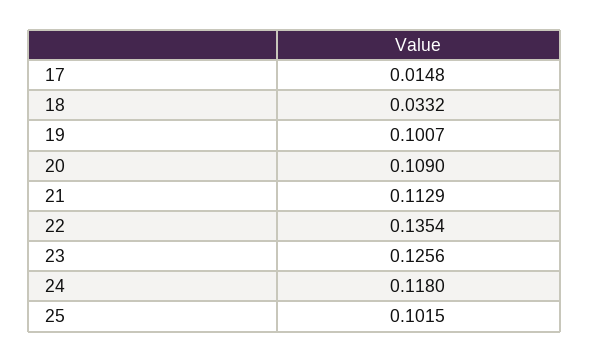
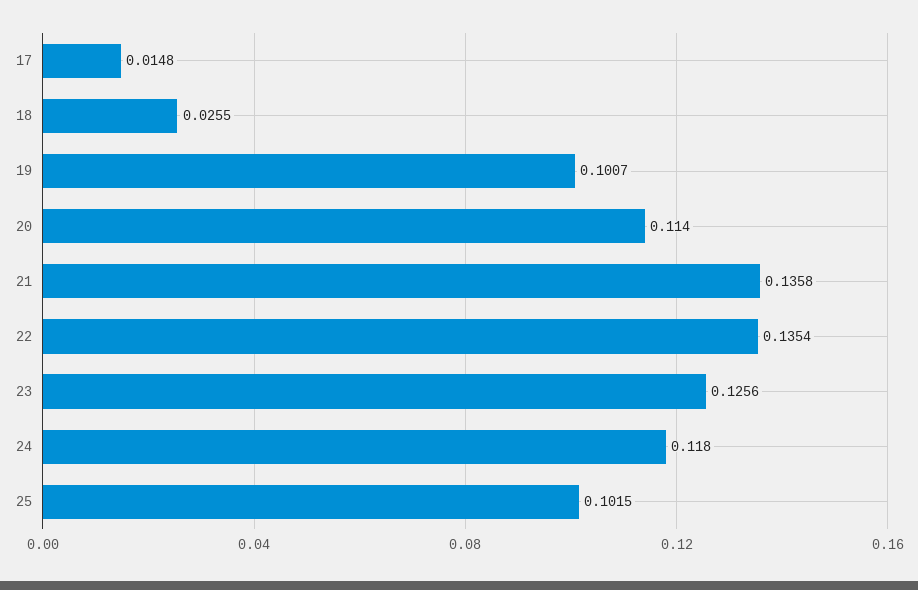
  {
    "17": 0.0148,
-   "18": 0.0332,
+   "18": 0.0255,
    "19": 0.1007,
-   "20": 0.109,
+   "20": 0.114,
-   "21": 0.1129,
+   "21": 0.1358,
    "22": 0.1354,
    "23": 0.1256,
    "24": 0.118,
    "25": 0.1015
  }

